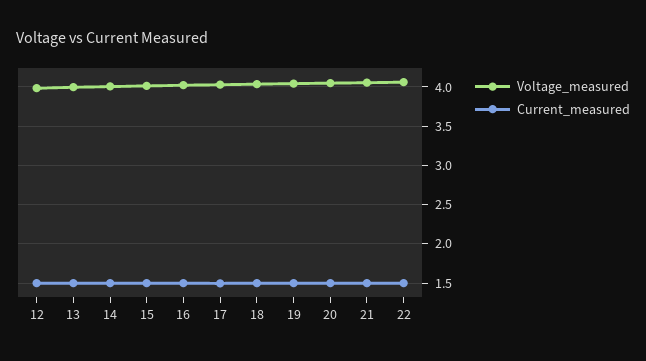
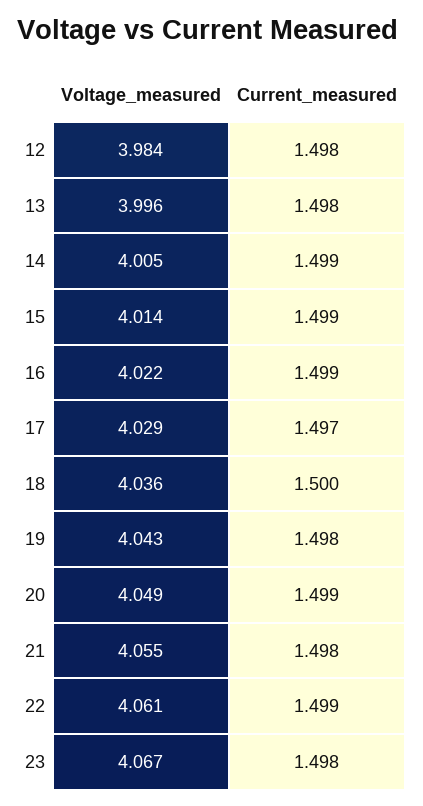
  {
    "Voltage_measured": {
      "12": 3.984,
      "13": 3.996,
      "14": 4.005,
      "15": 4.014,
      "16": 4.022,
      "17": 4.029,
      "18": 4.036,
      "19": 4.043,
      "20": 4.049,
      "21": 4.055,
-     "22": 4.061
+     "22": 4.061,
+     "23": 4.067
    },
    "Current_measured": {
      "12": 1.498,
      "13": 1.498,
      "14": 1.499,
      "15": 1.499,
      "16": 1.499,
      "17": 1.497,
      "18": 1.5,
      "19": 1.498,
      "20": 1.499,
      "21": 1.498,
-     "22": 1.499
+     "22": 1.499,
+     "23": 1.498
    }
  }

